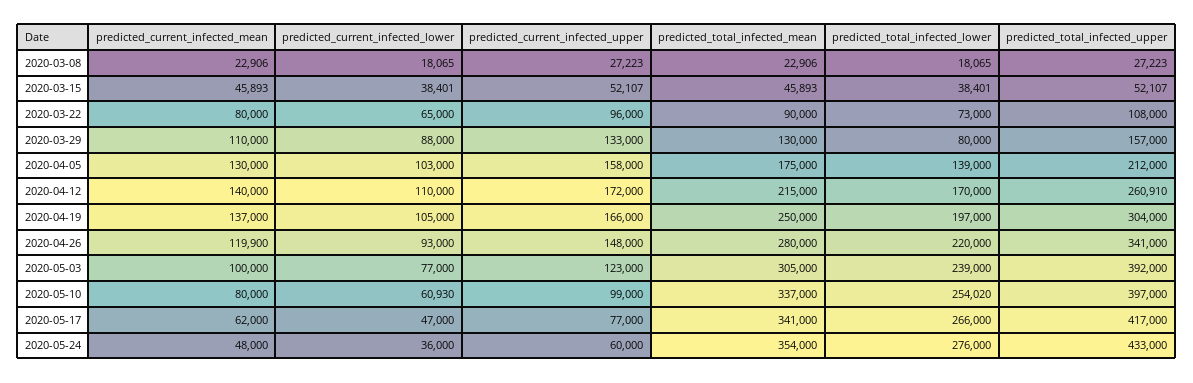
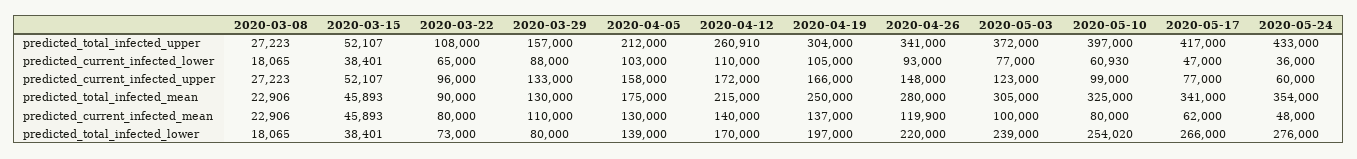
  {
    "predicted_current_infected_mean": {
      "2020-03-08": 22906,
      "2020-03-15": 45893,
      "2020-03-22": 80000,
      "2020-03-29": 110000,
      "2020-04-05": 130000,
      "2020-04-12": 140000,
      "2020-04-19": 137000,
      "2020-04-26": 119900,
      "2020-05-03": 100000,
      "2020-05-10": 80000,
      "2020-05-17": 62000,
      "2020-05-24": 48000
    },
    "predicted_current_infected_lower": {
      "2020-03-08": 18065,
      "2020-03-15": 38401,
      "2020-03-22": 65000,
      "2020-03-29": 88000,
      "2020-04-05": 103000,
      "2020-04-12": 110000,
      "2020-04-19": 105000,
      "2020-04-26": 93000,
      "2020-05-03": 77000,
      "2020-05-10": 60930,
      "2020-05-17": 47000,
      "2020-05-24": 36000
    },
    "predicted_current_infected_upper": {
      "2020-03-08": 27223,
      "2020-03-15": 52107,
      "2020-03-22": 96000,
      "2020-03-29": 133000,
      "2020-04-05": 158000,
      "2020-04-12": 172000,
      "2020-04-19": 166000,
      "2020-04-26": 148000,
      "2020-05-03": 123000,
      "2020-05-10": 99000,
      "2020-05-17": 77000,
      "2020-05-24": 60000
    },
    "predicted_total_infected_mean": {
      "2020-03-08": 22906,
      "2020-03-15": 45893,
      "2020-03-22": 90000,
      "2020-03-29": 130000,
      "2020-04-05": 175000,
      "2020-04-12": 215000,
      "2020-04-19": 250000,
      "2020-04-26": 280000,
      "2020-05-03": 305000,
-     "2020-05-10": 337000,
+     "2020-05-10": 325000,
      "2020-05-17": 341000,
      "2020-05-24": 354000
    },
    "predicted_total_infected_lower": {
      "2020-03-08": 18065,
      "2020-03-15": 38401,
      "2020-03-22": 73000,
      "2020-03-29": 80000,
      "2020-04-05": 139000,
      "2020-04-12": 170000,
      "2020-04-19": 197000,
      "2020-04-26": 220000,
      "2020-05-03": 239000,
      "2020-05-10": 254020,
      "2020-05-17": 266000,
      "2020-05-24": 276000
    },
    "predicted_total_infected_upper": {
      "2020-03-08": 27223,
      "2020-03-15": 52107,
      "2020-03-22": 108000,
      "2020-03-29": 157000,
      "2020-04-05": 212000,
      "2020-04-12": 260910,
      "2020-04-19": 304000,
      "2020-04-26": 341000,
-     "2020-05-03": 392000,
+     "2020-05-03": 372000,
      "2020-05-10": 397000,
      "2020-05-17": 417000,
      "2020-05-24": 433000
    }
  }

